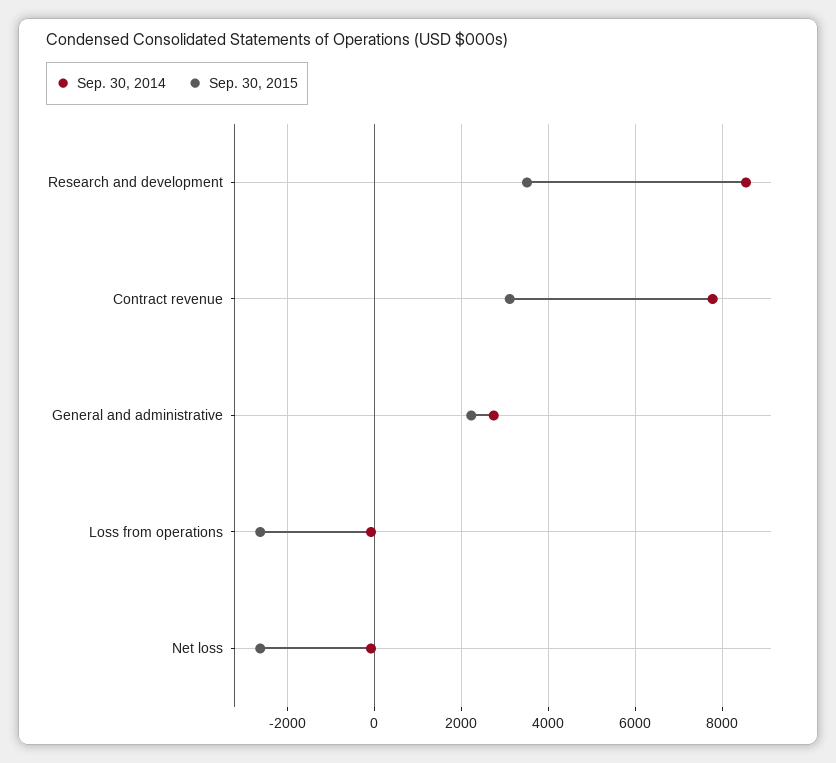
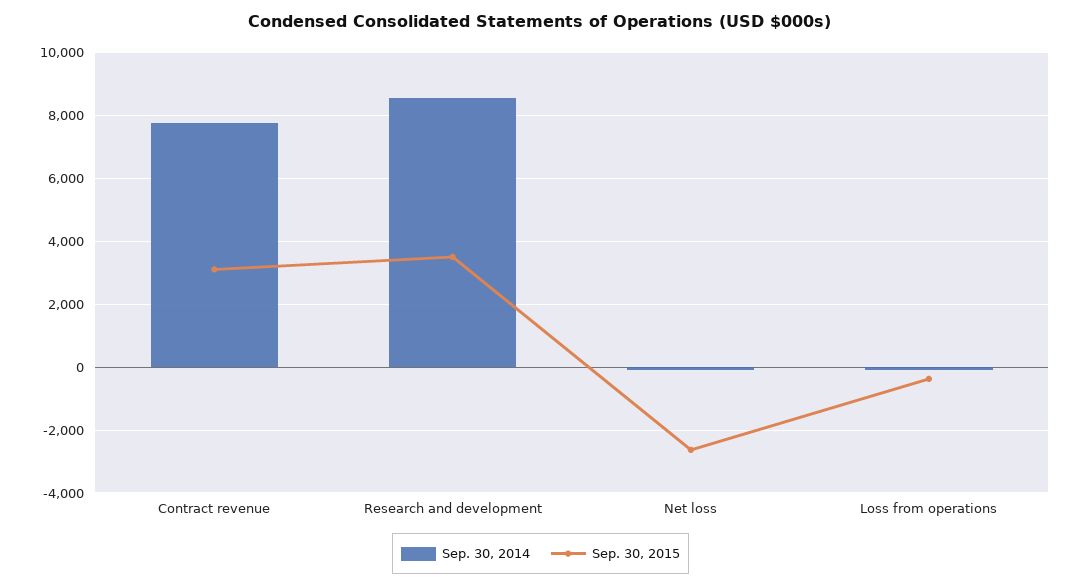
  {
    "Sep. 30, 2014": {
      "Research and development": 8600,
      "Contract revenue": 7800,
-     "General and administrative": 2800,
      "Loss from operations": 0,
      "Net loss": 0
    },
    "Sep. 30, 2015": {
      "Research and development": 3600,
      "Contract revenue": 3200,
-     "General and administrative": 2200,
-     "Loss from operations": -2600,
+     "Loss from operations": -400,
      "Net loss": -2600
    }
  }

